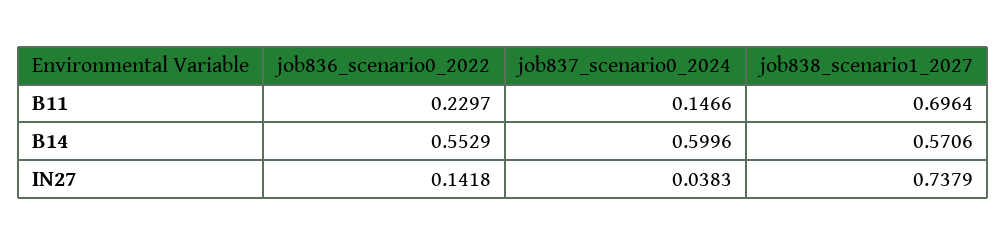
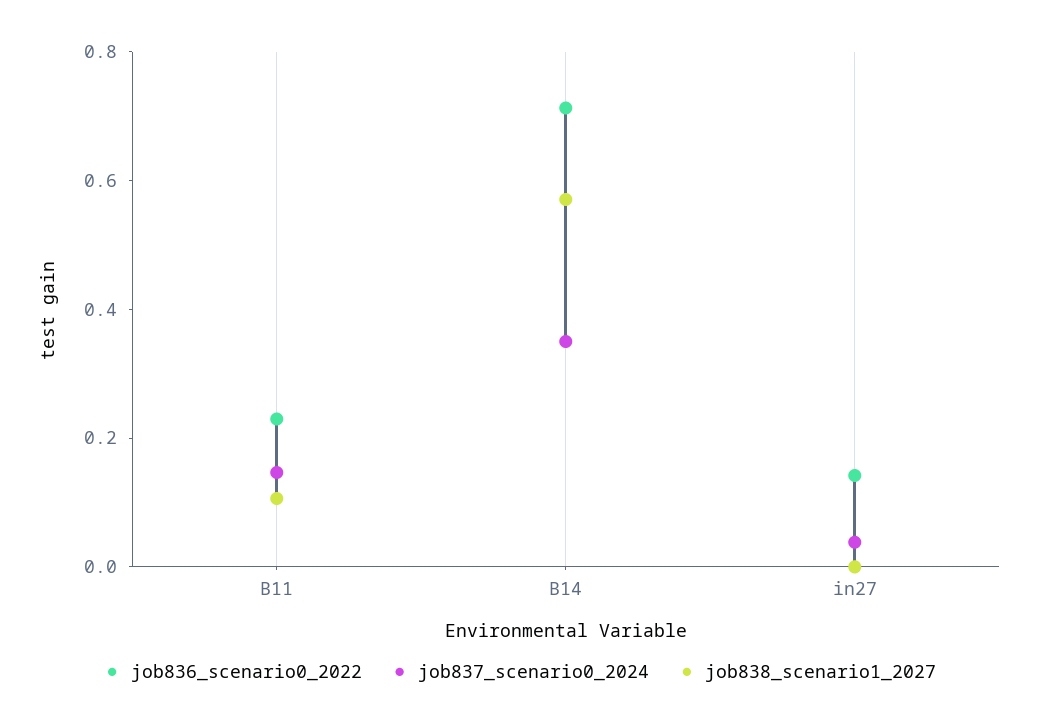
  {
    "job836_scenario0_2022": {
      "B11": 0.2297,
-     "B14": 0.5529,
+     "B14": 0.7,
      "IN27": 0.1418
    },
    "job837_scenario0_2024": {
      "B11": 0.1466,
-     "B14": 0.5996,
+     "B14": 0.35,
      "IN27": 0.0383
    },
    "job838_scenario1_2027": {
-     "B11": 0.6964,
+     "B11": 0.1,
      "B14": 0.5706,
-     "IN27": 0.7379
+     "IN27": 0
    }
  }

